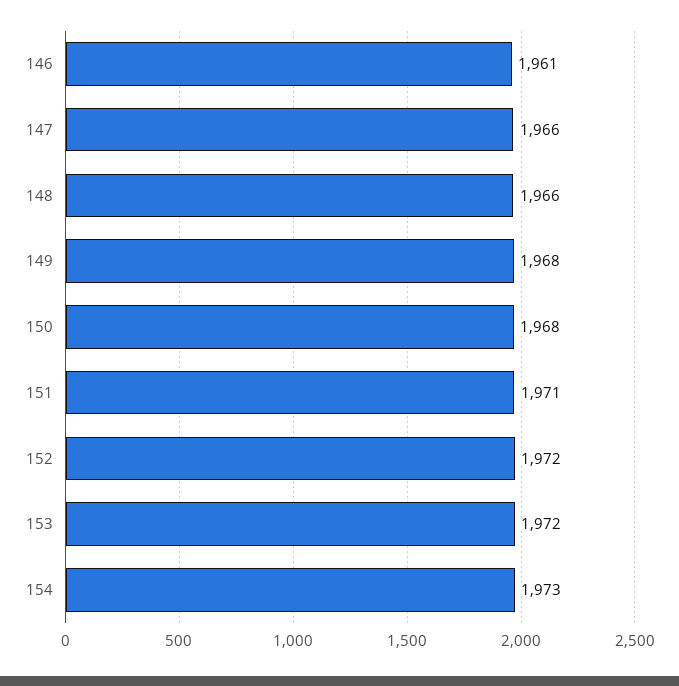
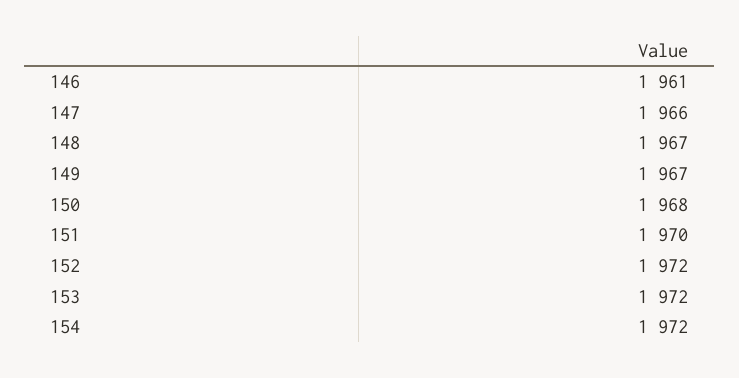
  {
    "146": 1961,
    "147": 1966,
-   "148": 1966,
+   "148": 1967,
-   "149": 1968,
+   "149": 1967,
    "150": 1968,
-   "151": 1971,
+   "151": 1970,
    "152": 1972,
    "153": 1972,
-   "154": 1973
+   "154": 1972
  }

